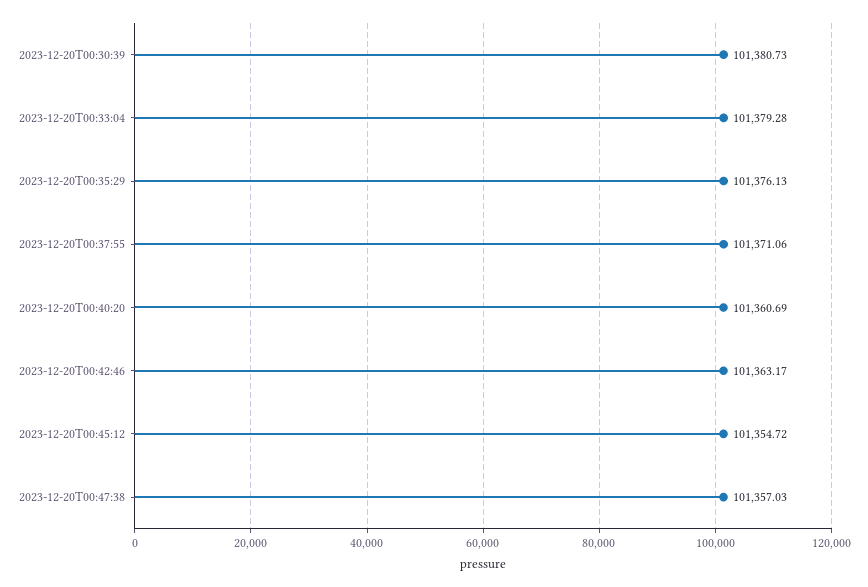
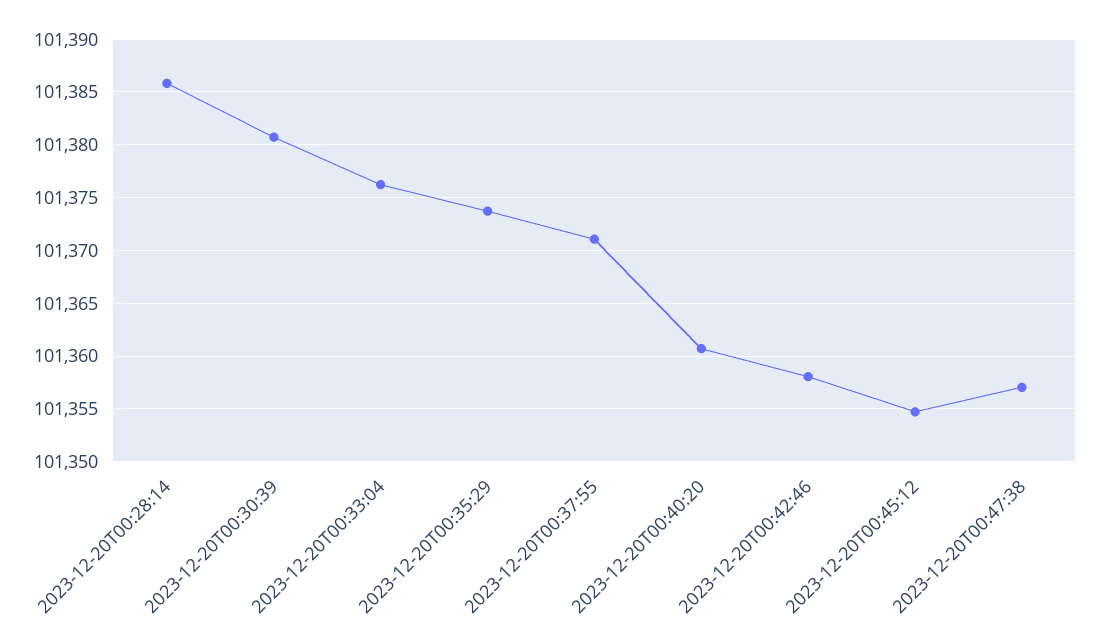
  {
    "2023-12-20T00:30:39": 101380.73,
-   "2023-12-20T00:33:04": 101379.28,
+   "2023-12-20T00:33:04": 101376,
-   "2023-12-20T00:35:29": 101376.13,
+   "2023-12-20T00:35:29": 101374,
    "2023-12-20T00:37:55": 101371.06,
    "2023-12-20T00:40:20": 101360.69,
-   "2023-12-20T00:42:46": 101363.17,
+   "2023-12-20T00:42:46": 101358,
    "2023-12-20T00:45:12": 101354.72,
-   "2023-12-20T00:47:38": 101357.03
+   "2023-12-20T00:47:38": 101357.03,
+   "2023-12-20T00:28:14": 101386
  }

